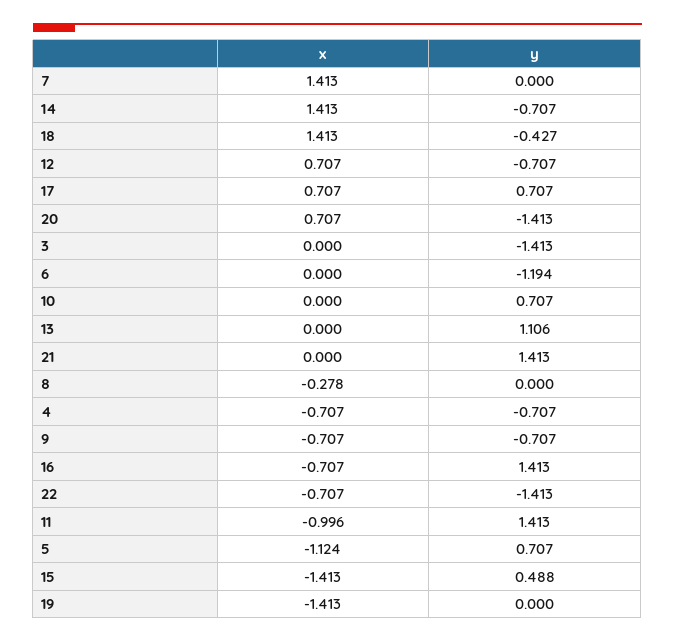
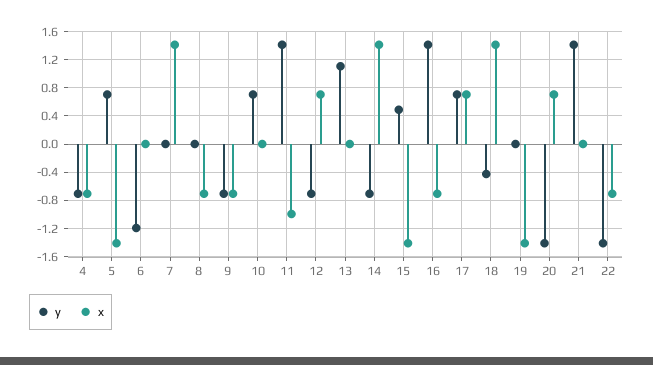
  {
    "x": {
      "7": 1.413,
      "14": 1.413,
      "18": 1.413,
      "12": 0.707,
      "17": 0.707,
      "20": 0.707,
-     "3": 0,
      "6": 0,
      "10": 0,
      "13": 0,
      "21": 0,
-     "8": -0.278,
+     "8": -0.7,
      "4": -0.707,
      "9": -0.707,
      "16": -0.707,
      "22": -0.707,
      "11": -0.996,
-     "5": -1.124,
+     "5": -1.4,
      "15": -1.413,
      "19": -1.413
    },
    "y": {
      "7": 0,
      "14": -0.707,
      "18": -0.427,
      "12": -0.707,
      "17": 0.707,
      "20": -1.413,
-     "3": -1.413,
      "6": -1.194,
      "10": 0.707,
      "13": 1.106,
      "21": 1.413,
      "8": 0,
      "4": -0.707,
      "9": -0.707,
      "16": 1.413,
      "22": -1.413,
      "11": 1.413,
      "5": 0.707,
      "15": 0.488,
      "19": 0
    }
  }

